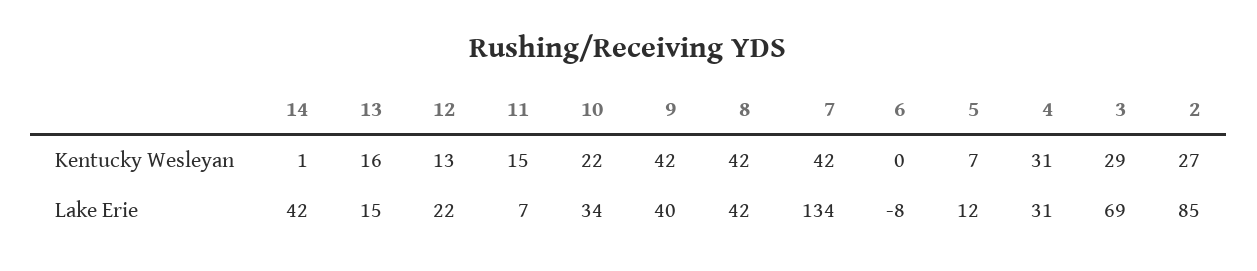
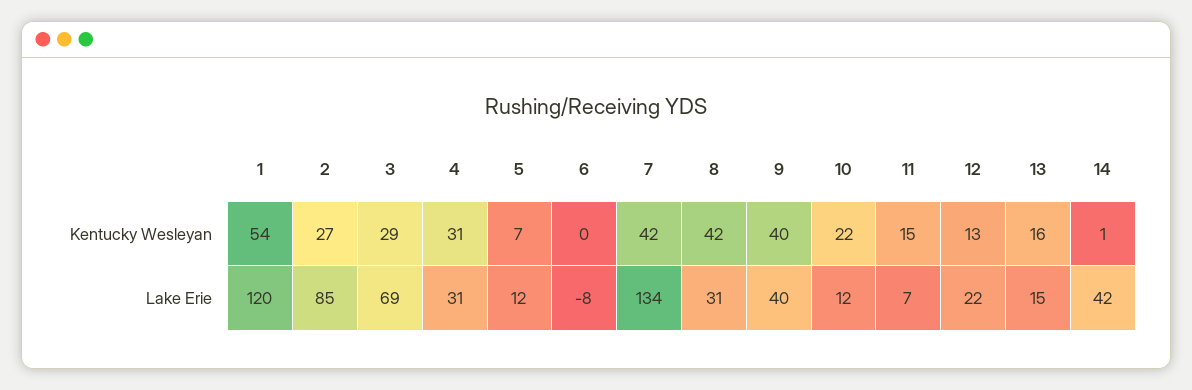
  {
    "14": {
      "Kentucky Wesleyan": 1,
      "Lake Erie": 42
    },
    "13": {
      "Kentucky Wesleyan": 16,
      "Lake Erie": 15
    },
    "12": {
      "Kentucky Wesleyan": 13,
      "Lake Erie": 22
    },
    "11": {
      "Kentucky Wesleyan": 15,
      "Lake Erie": 7
    },
    "10": {
      "Kentucky Wesleyan": 22,
-     "Lake Erie": 34
+     "Lake Erie": 12
    },
    "9": {
-     "Kentucky Wesleyan": 42,
+     "Kentucky Wesleyan": 40,
      "Lake Erie": 40
    },
    "8": {
      "Kentucky Wesleyan": 42,
-     "Lake Erie": 42
+     "Lake Erie": 31
    },
    "7": {
      "Kentucky Wesleyan": 42,
      "Lake Erie": 134
    },
    "6": {
      "Kentucky Wesleyan": 0,
      "Lake Erie": -8
    },
    "5": {
      "Kentucky Wesleyan": 7,
      "Lake Erie": 12
    },
    "4": {
      "Kentucky Wesleyan": 31,
      "Lake Erie": 31
    },
    "3": {
      "Kentucky Wesleyan": 29,
      "Lake Erie": 69
    },
    "2": {
      "Kentucky Wesleyan": 27,
      "Lake Erie": 85
-   }
+   },
+   "1": {
+     "Kentucky Wesleyan": 54,
+     "Lake Erie": 120
+   }
  }

